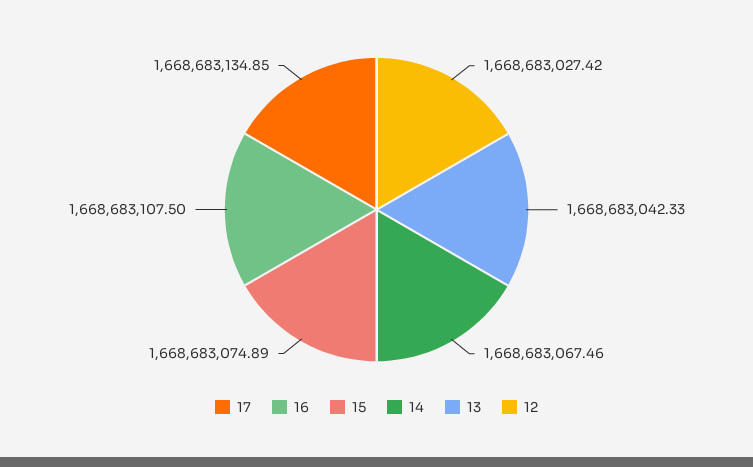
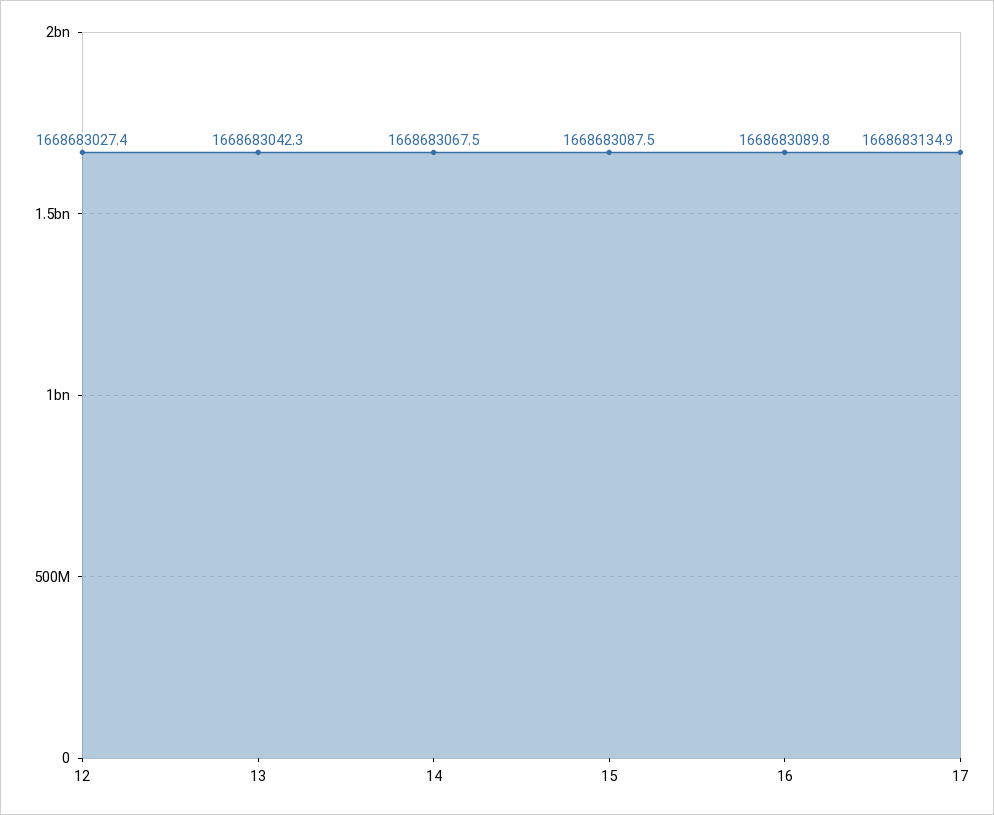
  {
    "17": 1668683134.85,
-   "16": 1668683107.5,
+   "16": 1668683089.8,
-   "15": 1668683074.89,
+   "15": 1668683087.5,
    "14": 1668683067.46,
    "13": 1668683042.33,
    "12": 1668683027.42
  }

